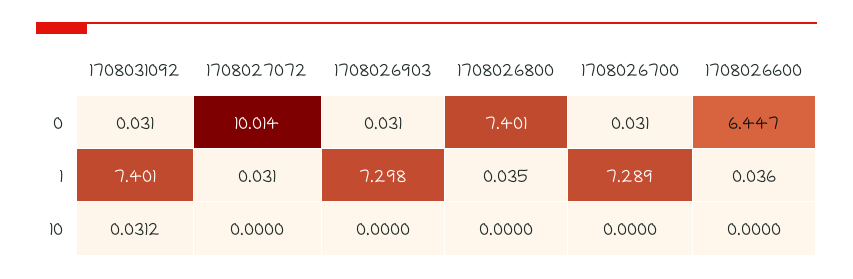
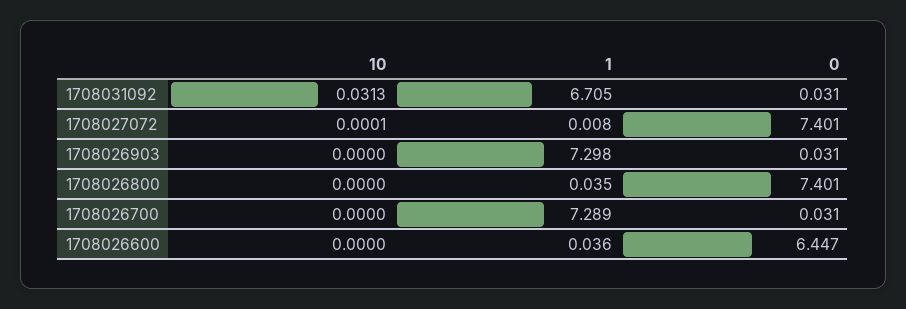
  {
    "1708031092": {
      "0": 0.031,
-     "1": 7.401,
+     "1": 6.705,
-     "10": 0.0312
+     "10": 0.0313
    },
    "1708027072": {
-     "0": 10.014,
+     "0": 7.401,
-     "1": 0.031,
+     "1": 0.008,
-     "10": 0
+     "10": 0.0001
    },
    "1708026903": {
      "0": 0.031,
      "1": 7.298,
      "10": 0
    },
    "1708026800": {
      "0": 7.401,
      "1": 0.035,
      "10": 0
    },
    "1708026700": {
      "0": 0.031,
      "1": 7.289,
      "10": 0
    },
    "1708026600": {
      "0": 6.447,
      "1": 0.036,
      "10": 0
    }
  }

